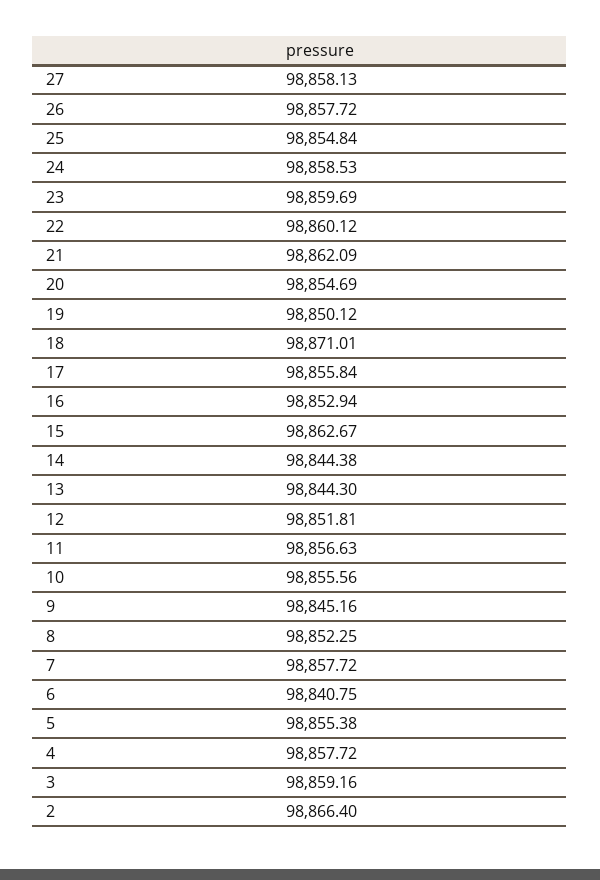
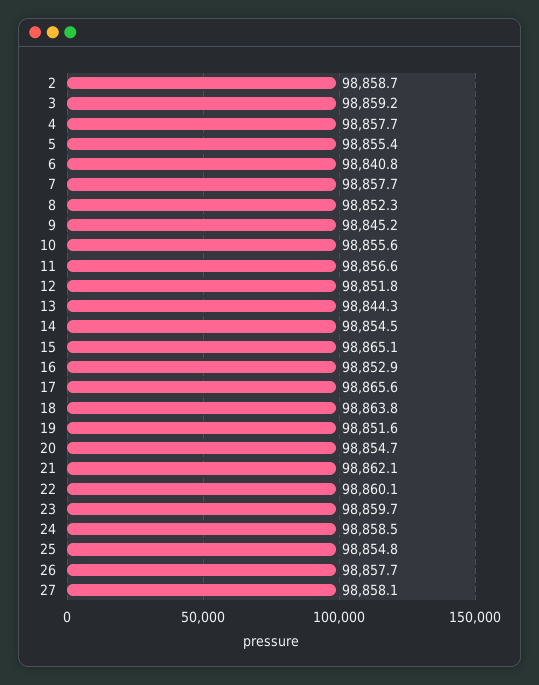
  {
    "27": 98858.13,
    "26": 98857.72,
    "25": 98854.84,
    "24": 98858.53,
    "23": 98859.69,
    "22": 98860.12,
    "21": 98862.09,
    "20": 98854.69,
-   "19": 98850.12,
+   "19": 98851.6,
-   "18": 98871.01,
+   "18": 98863.8,
-   "17": 98855.84,
+   "17": 98865.6,
    "16": 98852.94,
-   "15": 98862.67,
+   "15": 98865.1,
-   "14": 98844.38,
+   "14": 98854.5,
    "13": 98844.3,
    "12": 98851.81,
    "11": 98856.63,
    "10": 98855.56,
    "9": 98845.16,
    "8": 98852.25,
    "7": 98857.72,
    "6": 98840.75,
    "5": 98855.38,
    "4": 98857.72,
    "3": 98859.16,
-   "2": 98866.4
+   "2": 98858.7
  }

